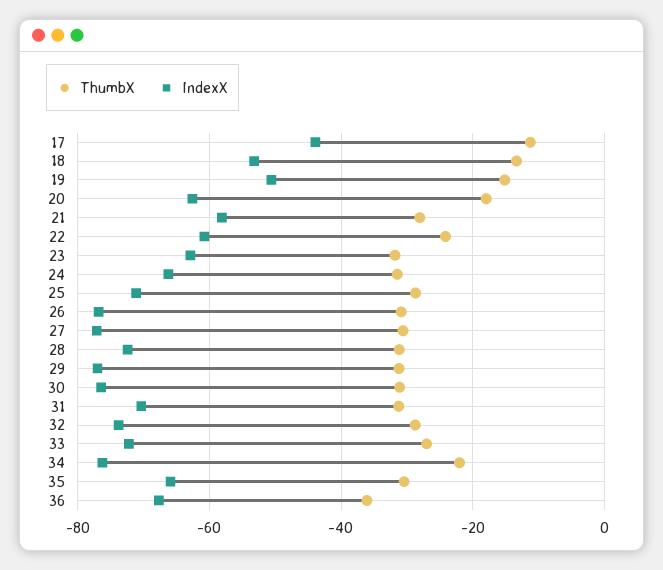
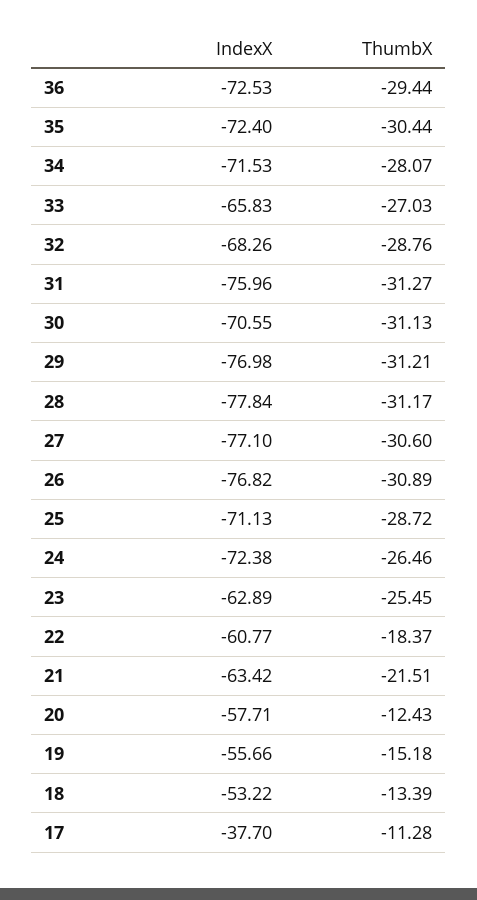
  {
    "ThumbX": {
      "17": -11.28,
      "18": -13.39,
      "19": -15.18,
-     "20": -18,
+     "20": -12.43,
-     "21": -28,
+     "21": -21.51,
-     "22": -24,
+     "22": -18.37,
-     "23": -32,
+     "23": -25.45,
-     "24": -32,
+     "24": -26.46,
      "25": -28.72,
      "26": -30.89,
      "27": -30.6,
      "28": -31.17,
      "29": -31.21,
      "30": -31.13,
      "31": -31.27,
      "32": -28.76,
      "33": -27.03,
-     "34": -22,
+     "34": -28.07,
      "35": -30.44,
-     "36": -36
+     "36": -29.44
    },
    "IndexX": {
-     "17": -44,
+     "17": -37.7,
      "18": -53.22,
-     "19": -50,
+     "19": -55.66,
-     "20": -62,
+     "20": -57.71,
-     "21": -58,
+     "21": -63.42,
      "22": -60.77,
      "23": -62.89,
-     "24": -66,
+     "24": -72.38,
      "25": -71.13,
      "26": -76.82,
      "27": -77.1,
-     "28": -72,
+     "28": -77.84,
      "29": -76.98,
-     "30": -76,
+     "30": -70.55,
-     "31": -70,
+     "31": -75.96,
-     "32": -74,
+     "32": -68.26,
-     "33": -72,
+     "33": -65.83,
-     "34": -76,
+     "34": -71.53,
-     "35": -66,
+     "35": -72.4,
-     "36": -68
+     "36": -72.53
    }
  }

